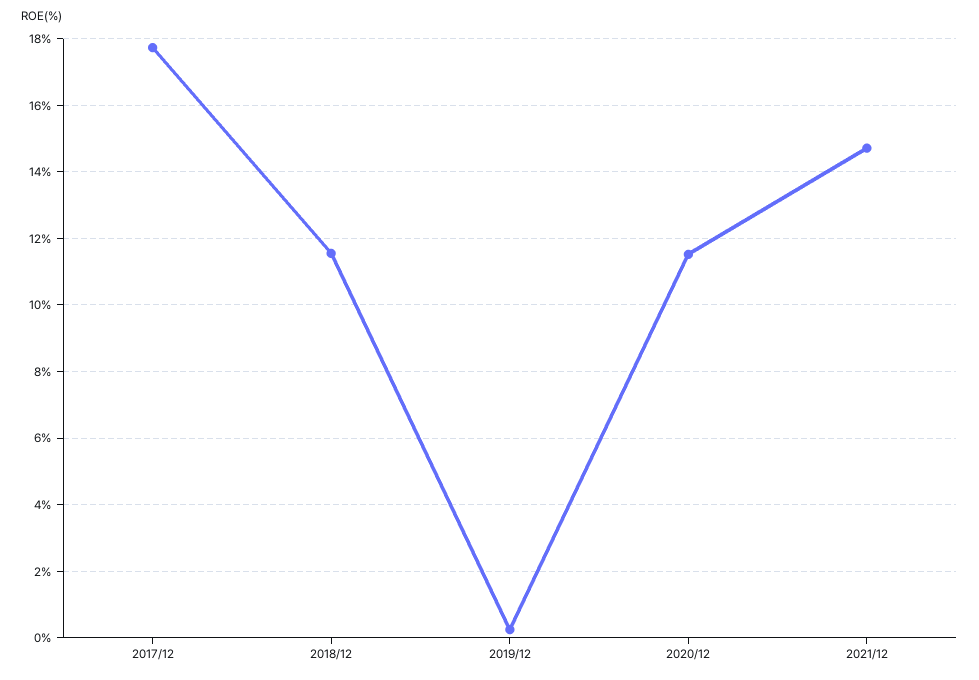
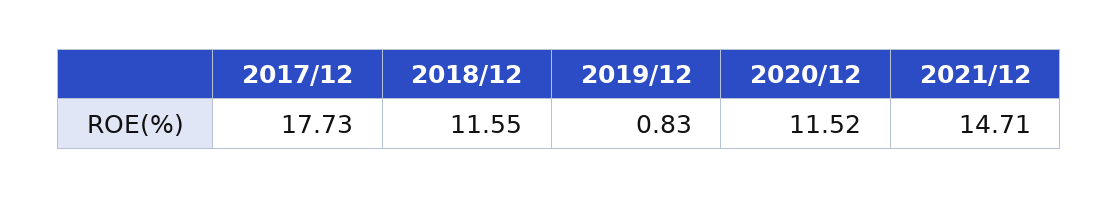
  {
    "2017/12": 17.73,
    "2018/12": 11.55,
-   "2019/12": 0.2,
+   "2019/12": 0.83,
    "2020/12": 11.52,
    "2021/12": 14.71
  }

